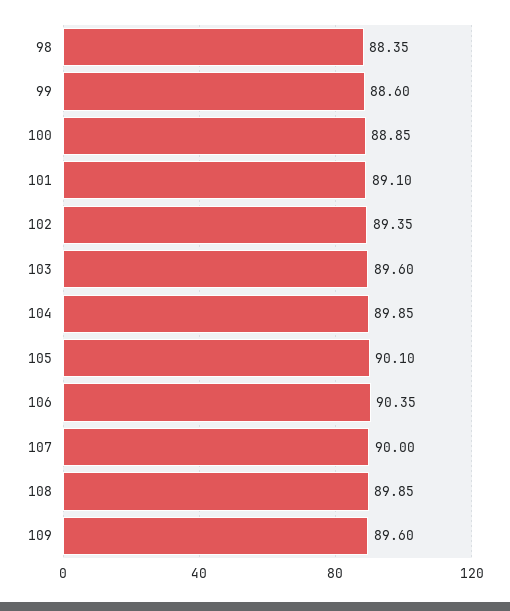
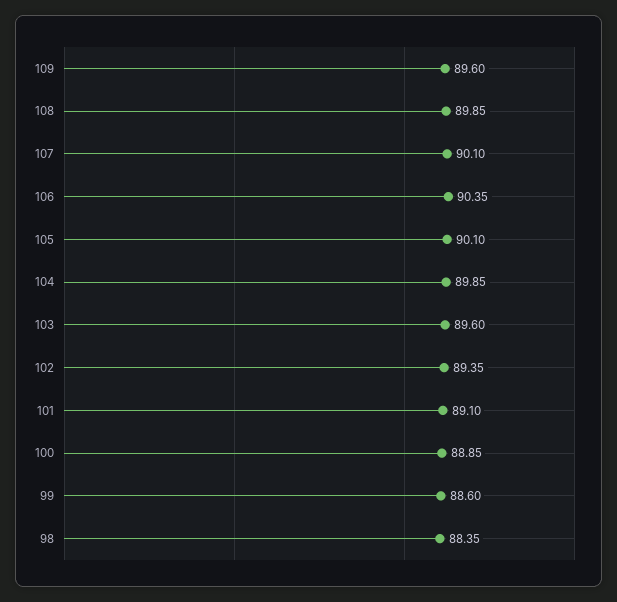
  {
    "98": 88.35,
    "99": 88.6,
    "100": 88.85,
    "101": 89.1,
    "102": 89.35,
    "103": 89.6,
    "104": 89.85,
    "105": 90.1,
    "106": 90.35,
-   "107": 90,
+   "107": 90.1,
    "108": 89.85,
    "109": 89.6
  }

